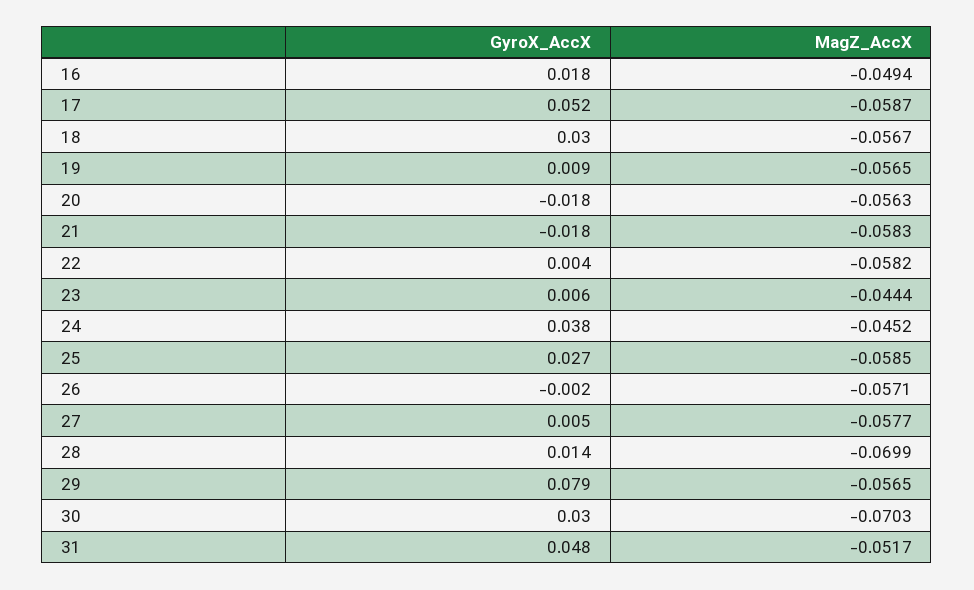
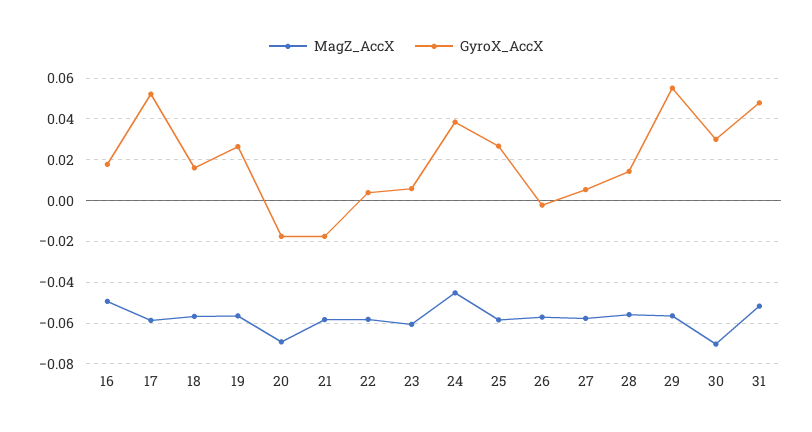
  {
    "GyroX_AccX": {
      "16": 0.018,
      "17": 0.052,
-     "18": 0.03,
+     "18": 0.015,
-     "19": 0.009,
+     "19": 0.025,
      "20": -0.018,
      "21": -0.018,
      "22": 0.004,
      "23": 0.006,
      "24": 0.038,
      "25": 0.027,
      "26": -0.002,
      "27": 0.005,
      "28": 0.014,
-     "29": 0.079,
+     "29": 0.055,
      "30": 0.03,
      "31": 0.048
    },
    "MagZ_AccX": {
      "16": -0.0494,
      "17": -0.0587,
      "18": -0.0567,
      "19": -0.0565,
-     "20": -0.0563,
+     "20": -0.07,
      "21": -0.0583,
      "22": -0.0582,
-     "23": -0.0444,
+     "23": -0.06,
      "24": -0.0452,
      "25": -0.0585,
      "26": -0.0571,
      "27": -0.0577,
-     "28": -0.0699,
+     "28": -0.055,
      "29": -0.0565,
      "30": -0.0703,
      "31": -0.0517
    }
  }

